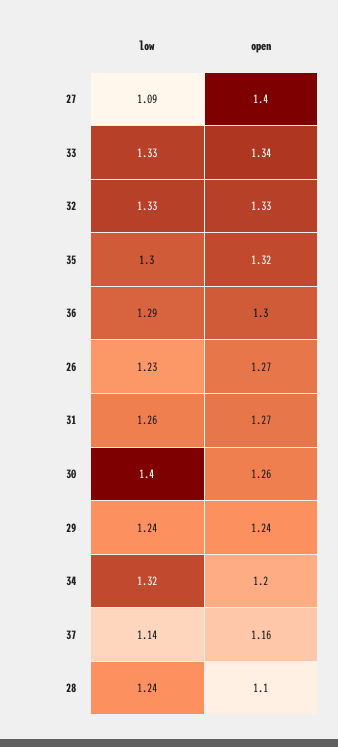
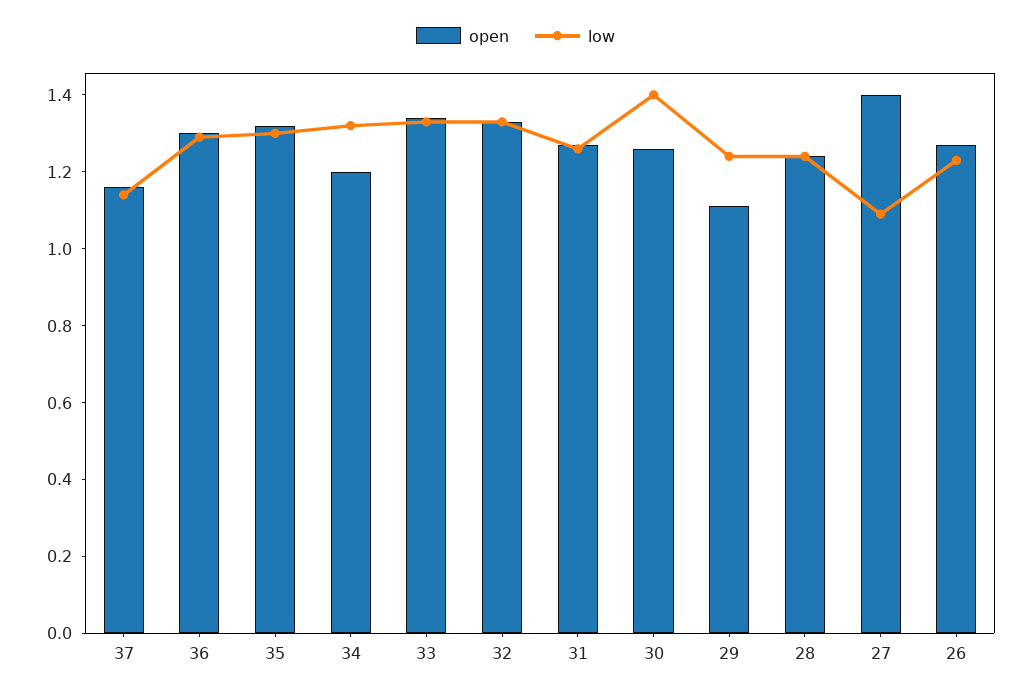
  {
    "low": {
      "27": 1.09,
      "33": 1.33,
      "32": 1.33,
      "35": 1.3,
      "36": 1.29,
      "26": 1.23,
      "31": 1.26,
      "30": 1.4,
      "29": 1.24,
      "34": 1.32,
      "37": 1.14,
      "28": 1.24
    },
    "open": {
      "27": 1.4,
      "33": 1.34,
      "32": 1.33,
      "35": 1.32,
      "36": 1.3,
      "26": 1.27,
      "31": 1.27,
      "30": 1.26,
-     "29": 1.24,
+     "29": 1.1,
      "34": 1.2,
      "37": 1.16,
-     "28": 1.1
+     "28": 1.25
    }
  }

